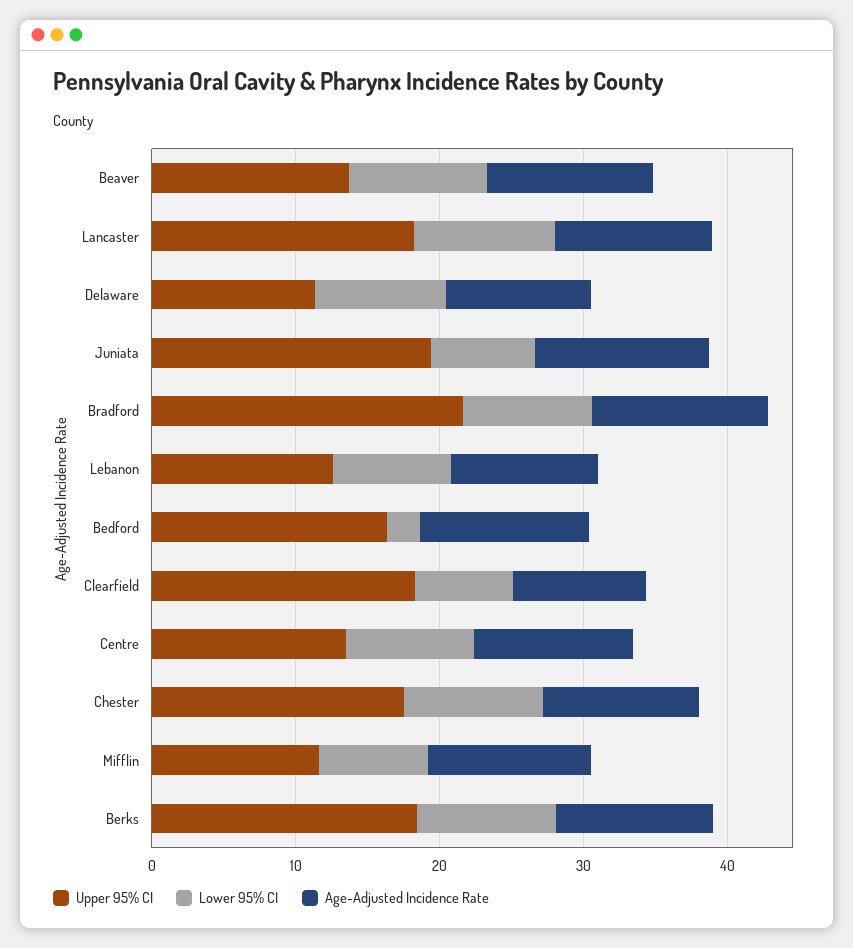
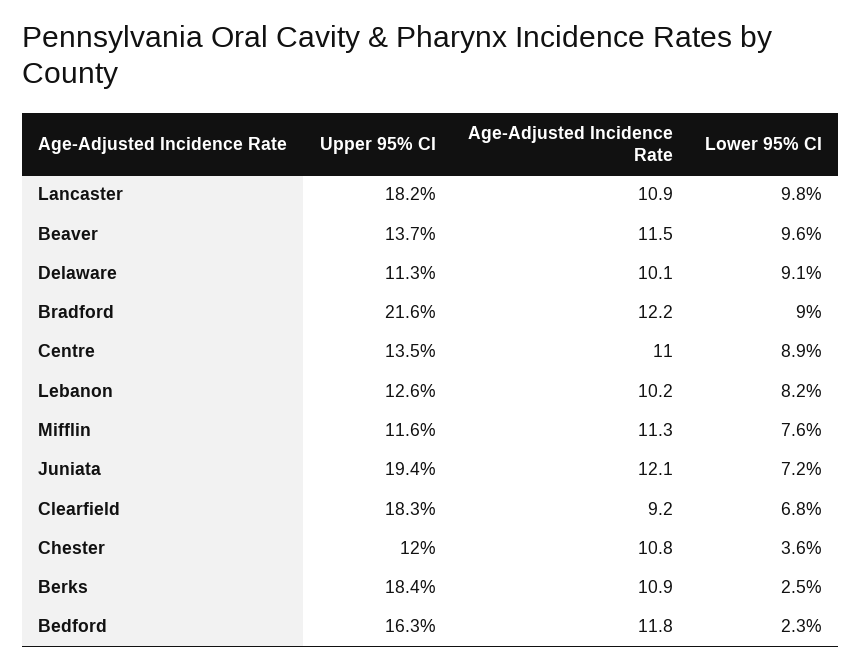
  {
    "Upper 95% CI": {
      "Beaver": 13.7,
      "Lancaster": 18.2,
      "Delaware": 11.3,
      "Juniata": 19.4,
      "Bradford": 21.6,
      "Lebanon": 12.6,
      "Bedford": 16.3,
      "Clearfield": 18.3,
      "Centre": 13.5,
-     "Chester": 18,
+     "Chester": 12,
      "Mifflin": 11.6,
      "Berks": 18.4
    },
    "Lower 95% CI": {
      "Beaver": 9.6,
      "Lancaster": 9.8,
      "Delaware": 9.1,
      "Juniata": 7.2,
      "Bradford": 9,
      "Lebanon": 8.2,
      "Bedford": 2.3,
      "Clearfield": 6.8,
      "Centre": 8.9,
-     "Chester": 10,
+     "Chester": 3.6,
      "Mifflin": 7.6,
-     "Berks": 10
+     "Berks": 2.5
    },
    "Age-Adjusted Incidence Rate": {
      "Beaver": 11.5,
      "Lancaster": 10.9,
      "Delaware": 10.1,
      "Juniata": 12.1,
      "Bradford": 12.2,
      "Lebanon": 10.2,
      "Bedford": 11.8,
      "Clearfield": 9.2,
      "Centre": 11,
      "Chester": 10.8,
      "Mifflin": 11.3,
      "Berks": 10.9
    }
  }

